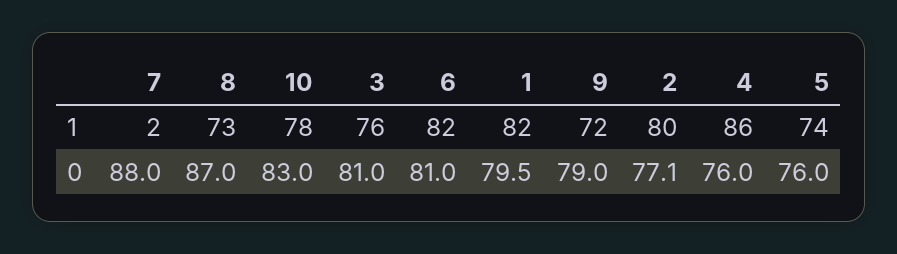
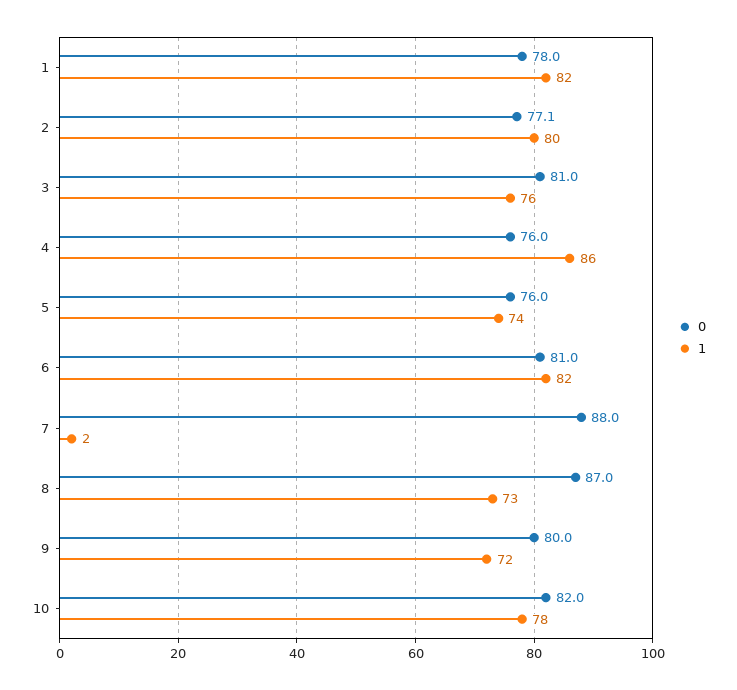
  {
    "1": {
      "7": 2,
      "8": 73,
      "10": 78,
      "3": 76,
      "6": 82,
      "1": 82,
      "9": 72,
      "2": 80,
      "4": 86,
      "5": 74
    },
    "0": {
      "7": 88,
      "8": 87,
-     "10": 83,
+     "10": 82,
      "3": 81,
      "6": 81,
-     "1": 79.5,
+     "1": 78,
-     "9": 79,
+     "9": 80,
      "2": 77.1,
      "4": 76,
      "5": 76
    }
  }

